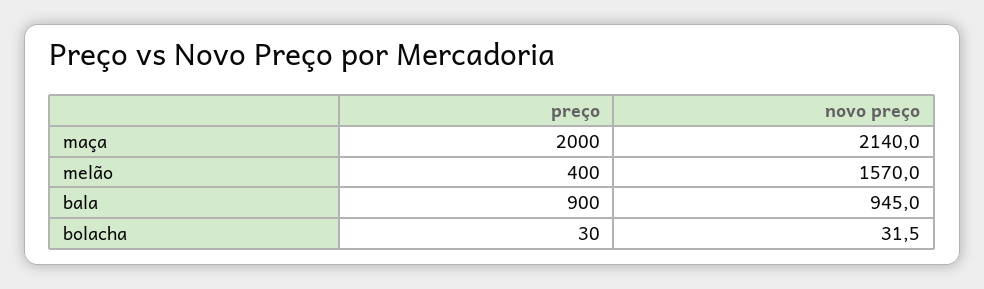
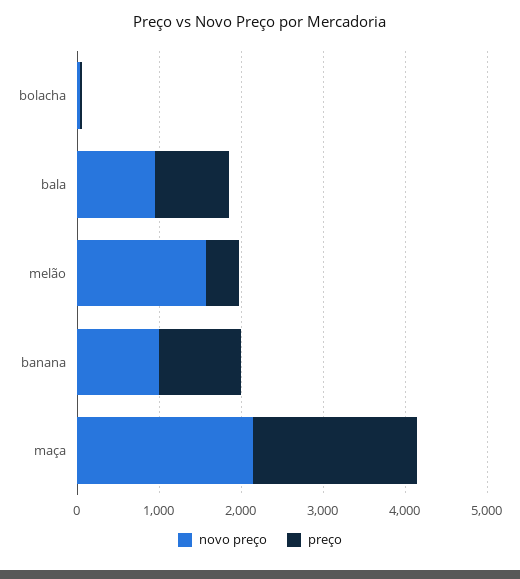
  {
    "preço": {
      "maça": 2000,
      "melão": 400,
      "bala": 900,
-     "bolacha": 30
+     "bolacha": 30,
+     "banana": 1000
    },
    "novo preço": {
      "maça": 2140,
      "melão": 1570,
      "bala": 945,
-     "bolacha": 31.5
+     "bolacha": 31.5,
+     "banana": 1000
    }
  }

